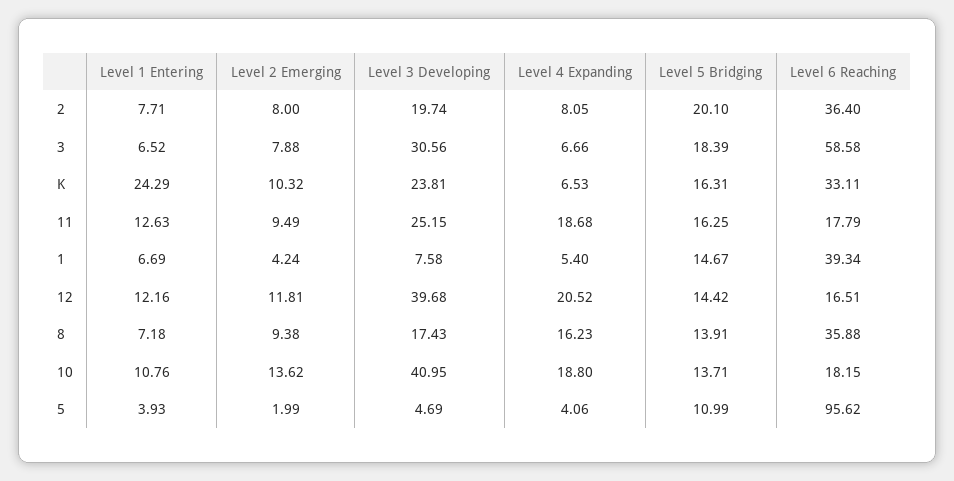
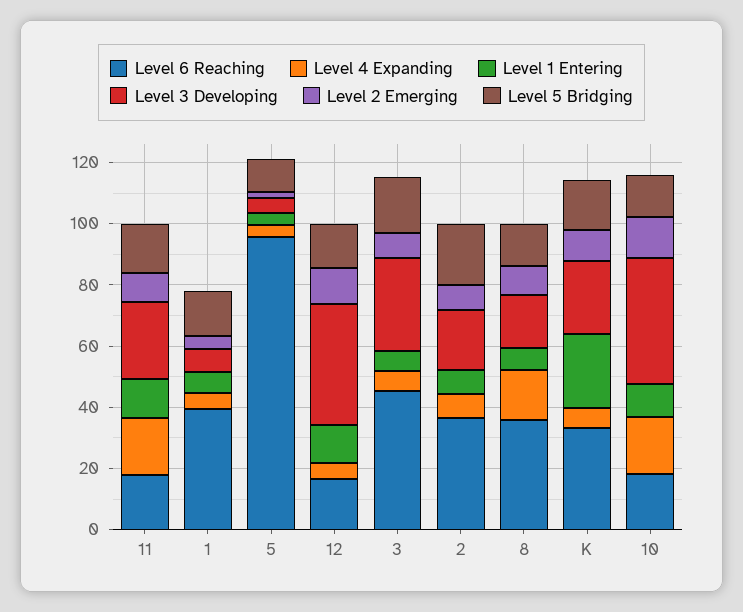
  {
    "Level 1 Entering": {
      "2": 7.71,
      "3": 6.52,
      "K": 24.29,
      "11": 12.63,
      "1": 6.69,
      "12": 12.16,
      "8": 7.18,
      "10": 10.76,
      "5": 3.93
    },
    "Level 2 Emerging": {
      "2": 8,
      "3": 7.88,
      "K": 10.32,
      "11": 9.49,
      "1": 4.24,
      "12": 11.81,
      "8": 9.38,
      "10": 13.62,
      "5": 1.99
    },
    "Level 3 Developing": {
      "2": 19.74,
      "3": 30.56,
      "K": 23.81,
      "11": 25.15,
      "1": 7.58,
      "12": 39.68,
      "8": 17.43,
      "10": 40.95,
      "5": 4.69
    },
    "Level 4 Expanding": {
      "2": 8.05,
      "3": 6.66,
      "K": 6.53,
      "11": 18.68,
      "1": 5.4,
-     "12": 20.52,
+     "12": 5,
      "8": 16.23,
      "10": 18.8,
      "5": 4.06
    },
    "Level 5 Bridging": {
      "2": 20.1,
      "3": 18.39,
      "K": 16.31,
      "11": 16.25,
      "1": 14.67,
      "12": 14.42,
      "8": 13.91,
      "10": 13.71,
      "5": 10.99
    },
    "Level 6 Reaching": {
      "2": 36.4,
-     "3": 58.58,
+     "3": 45,
      "K": 33.11,
      "11": 17.79,
      "1": 39.34,
      "12": 16.51,
      "8": 35.88,
      "10": 18.15,
      "5": 95.62
    }
  }

